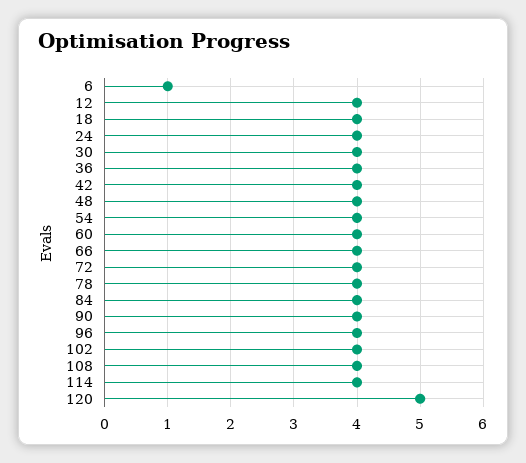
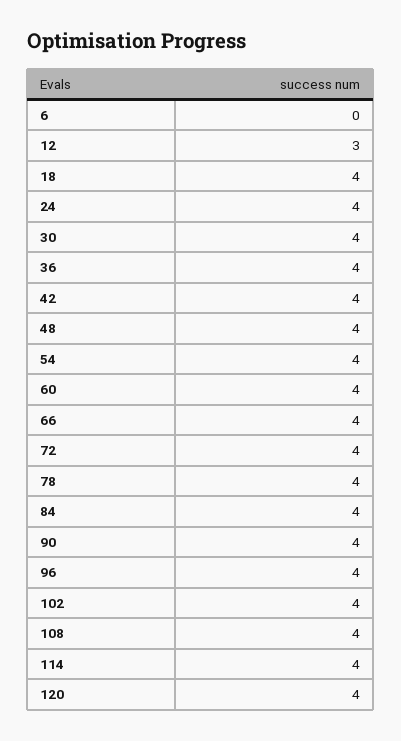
  {
-   "6": 1,
+   "6": 0,
-   "12": 4,
+   "12": 3,
    "18": 4,
    "24": 4,
    "30": 4,
    "36": 4,
    "42": 4,
    "48": 4,
    "54": 4,
    "60": 4,
    "66": 4,
    "72": 4,
    "78": 4,
    "84": 4,
    "90": 4,
    "96": 4,
    "102": 4,
    "108": 4,
    "114": 4,
-   "120": 5
+   "120": 4
  }

